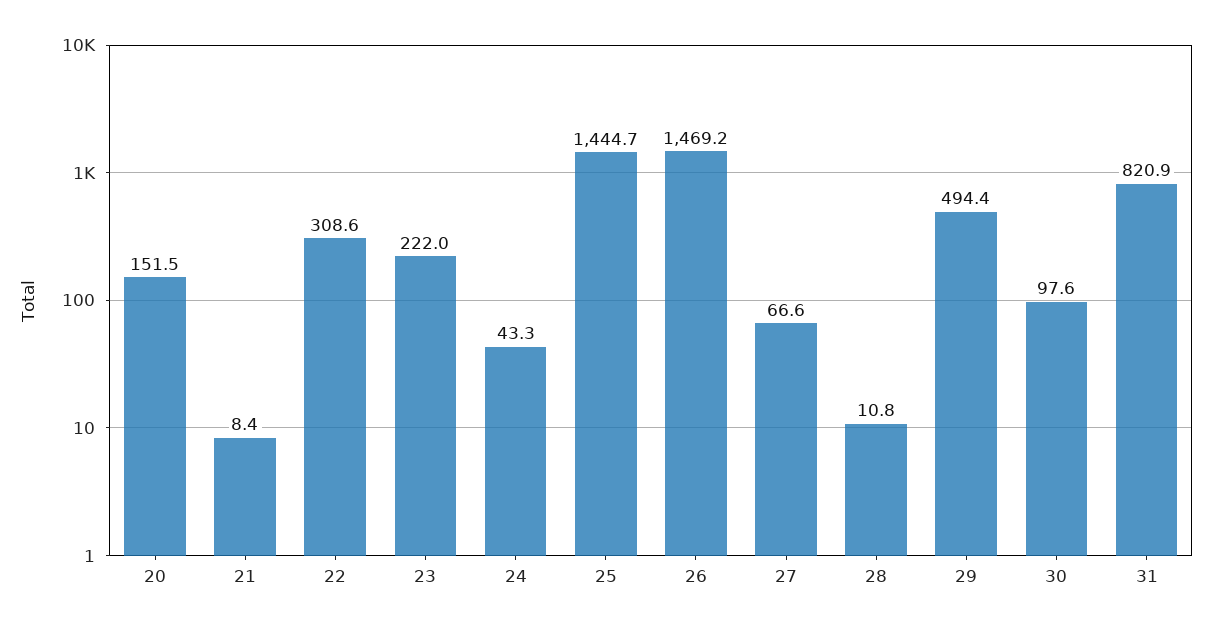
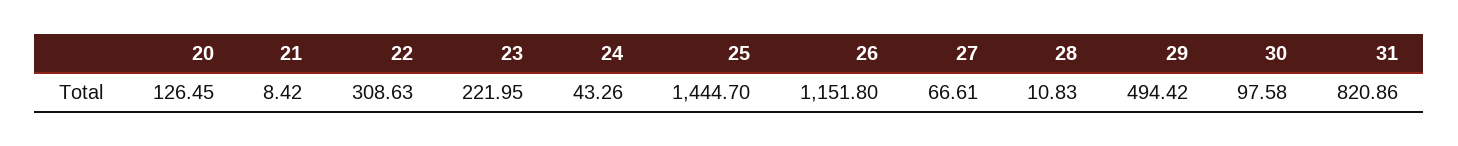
  {
-   "20": 151.5,
+   "20": 126.45,
    "21": 8.42,
    "22": 308.63,
    "23": 221.95,
    "24": 43.26,
    "25": 1444.7,
-   "26": 1469.2,
+   "26": 1151.8,
    "27": 66.61,
    "28": 10.83,
    "29": 494.42,
    "30": 97.58,
    "31": 820.86
  }

